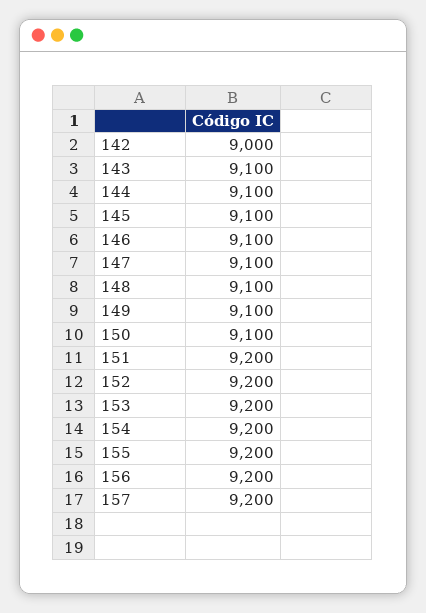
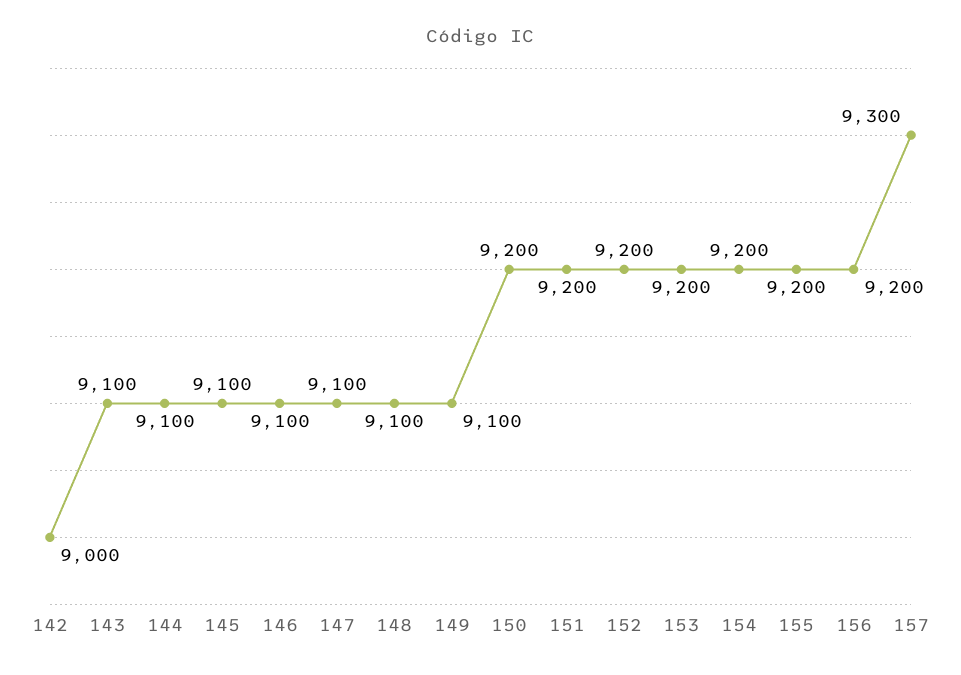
  {
    "142": 9000,
    "143": 9100,
    "144": 9100,
    "145": 9100,
    "146": 9100,
    "147": 9100,
    "148": 9100,
    "149": 9100,
-   "150": 9100,
+   "150": 9200,
    "151": 9200,
    "152": 9200,
    "153": 9200,
    "154": 9200,
    "155": 9200,
    "156": 9200,
-   "157": 9200
+   "157": 9300
  }

